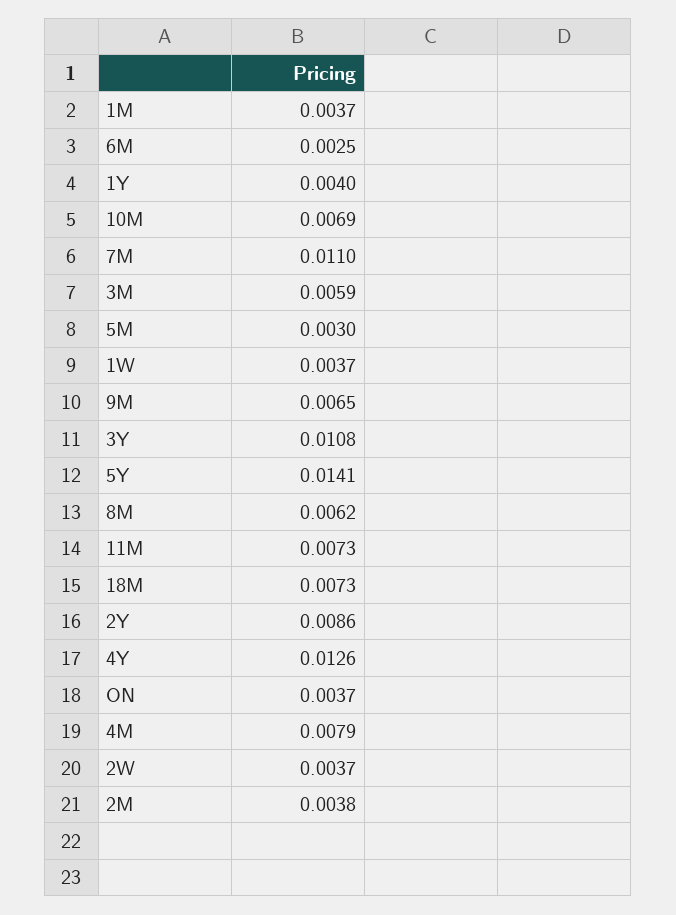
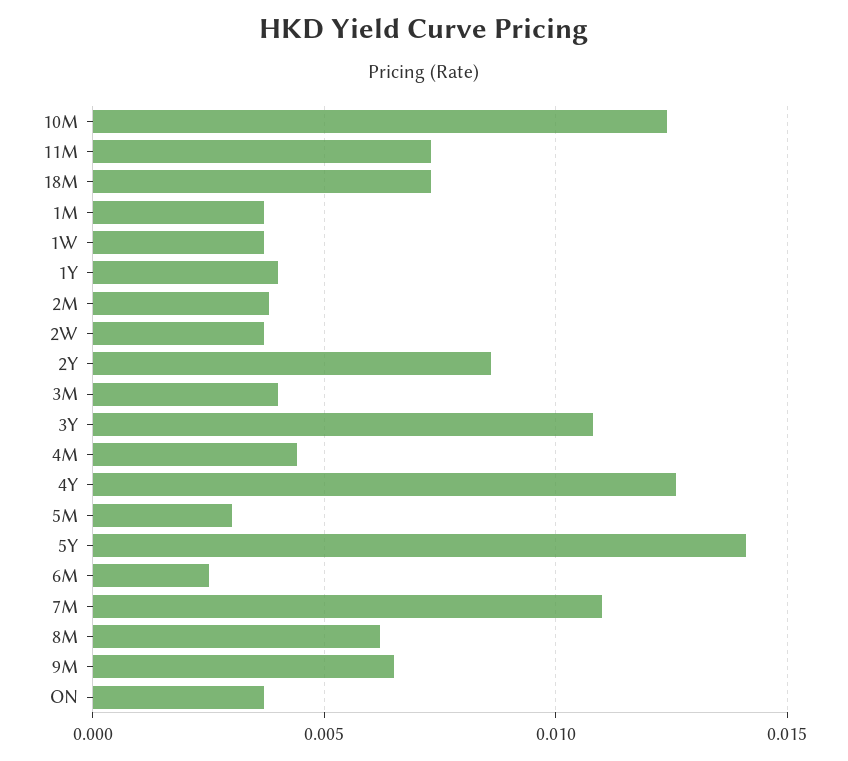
  {
    "1M": 0.0037,
    "6M": 0.0025,
    "1Y": 0.004,
-   "10M": 0.0069,
+   "10M": 0.0125,
    "7M": 0.011,
-   "3M": 0.0059,
+   "3M": 0.004,
    "5M": 0.003,
    "1W": 0.0037,
    "9M": 0.0065,
    "3Y": 0.0108,
    "5Y": 0.0141,
    "8M": 0.0062,
    "11M": 0.0073,
    "18M": 0.0073,
    "2Y": 0.0086,
    "4Y": 0.0126,
    "ON": 0.0037,
-   "4M": 0.0079,
+   "4M": 0.0045,
    "2W": 0.0037,
    "2M": 0.0038
  }

